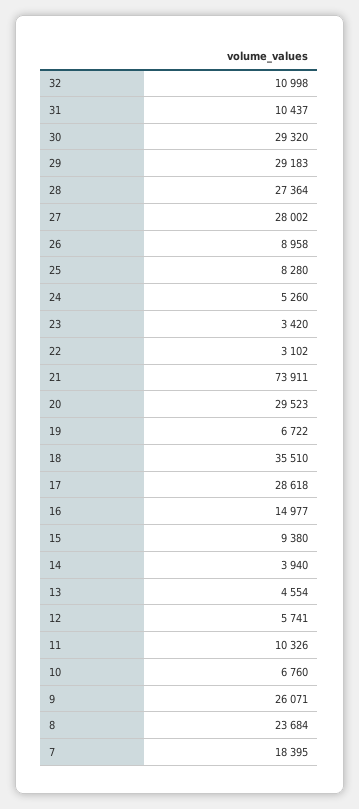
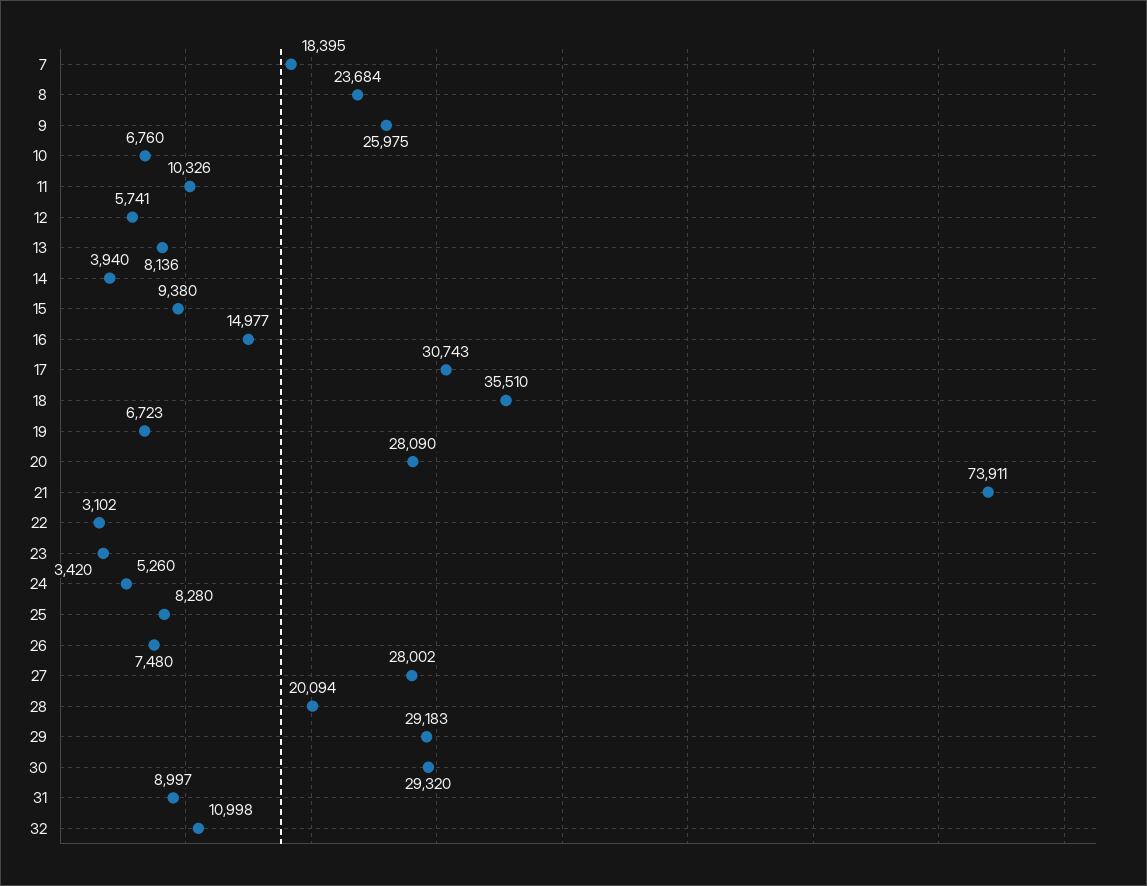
  {
    "32": 10998,
-   "31": 10437,
+   "31": 8997,
    "30": 29320,
    "29": 29183,
-   "28": 27364,
+   "28": 20094,
    "27": 28002,
-   "26": 8958,
+   "26": 7480,
    "25": 8280,
    "24": 5260,
    "23": 3420,
    "22": 3102,
    "21": 73911,
-   "20": 29523,
+   "20": 28090,
-   "19": 6722,
+   "19": 6723,
    "18": 35510,
-   "17": 28618,
+   "17": 30743,
    "16": 14977,
    "15": 9380,
    "14": 3940,
-   "13": 4554,
+   "13": 8136,
    "12": 5741,
    "11": 10326,
    "10": 6760,
-   "9": 26071,
+   "9": 25975,
    "8": 23684,
    "7": 18395
  }

